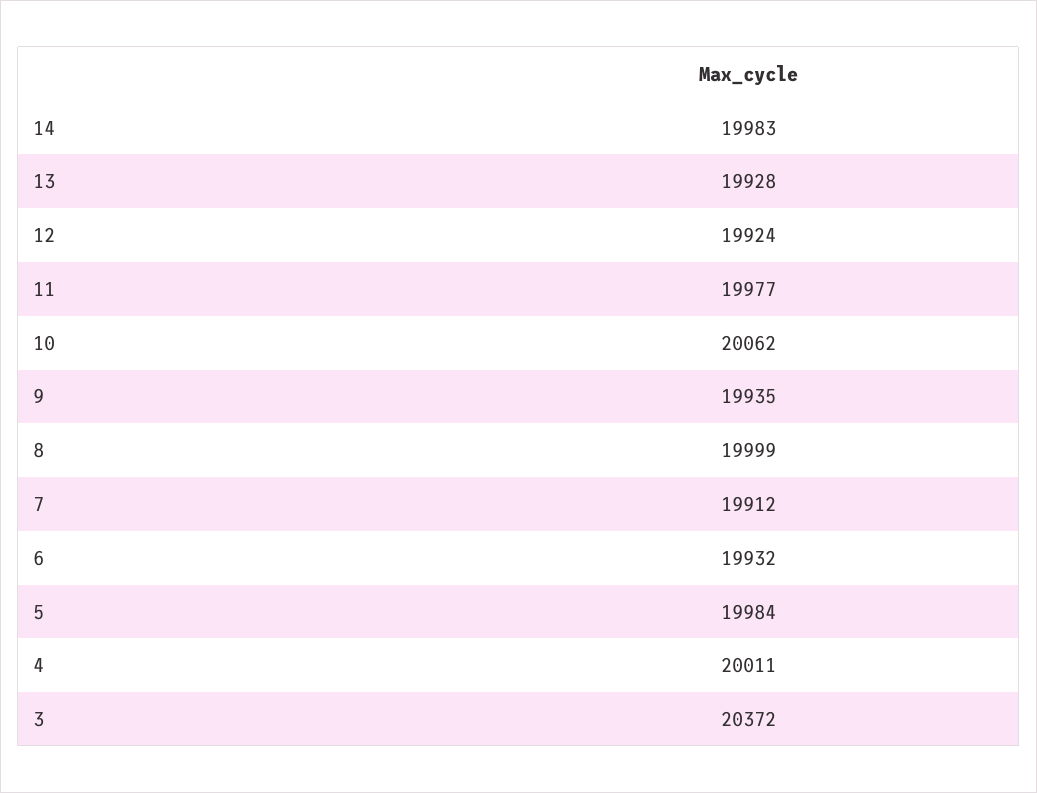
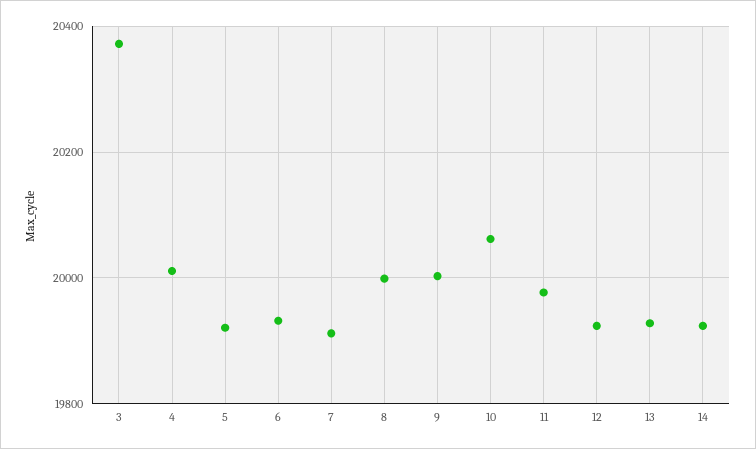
  {
-   "14": 19983,
+   "14": 19920,
    "13": 19928,
    "12": 19924,
    "11": 19977,
    "10": 20062,
-   "9": 19935,
+   "9": 20000,
    "8": 19999,
    "7": 19912,
    "6": 19932,
-   "5": 19984,
+   "5": 19920,
    "4": 20011,
    "3": 20372
  }

